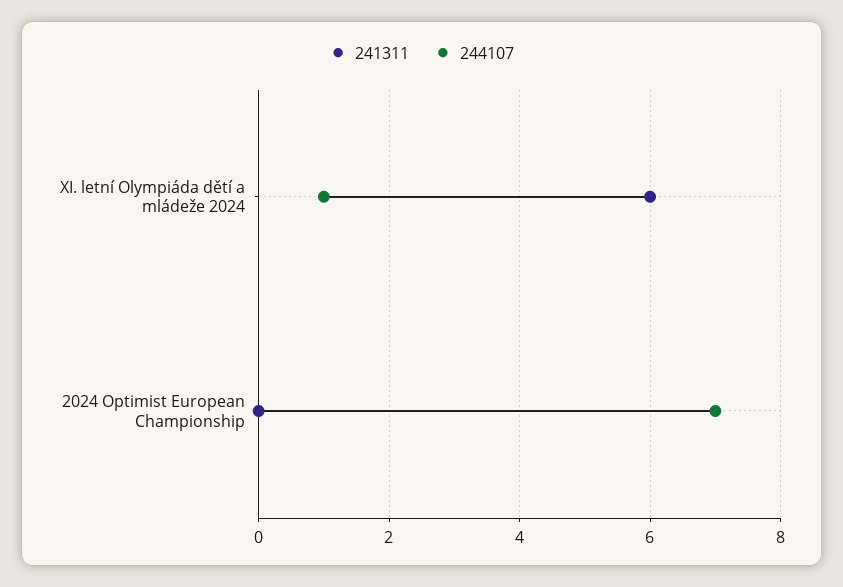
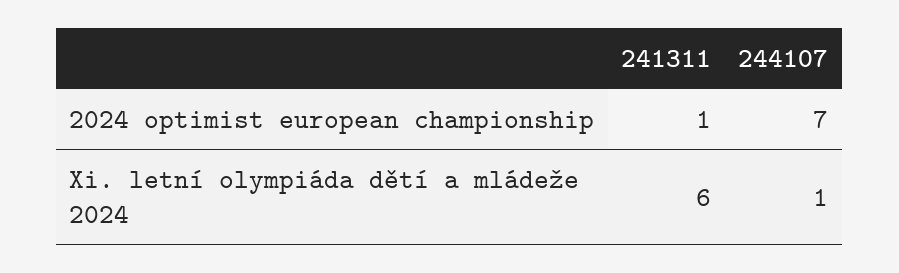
  {
    "241311": {
      "XI. letní Olympiáda dětí a mládeže 2024": 6,
-     "2024 Optimist European Championship": 0
+     "2024 Optimist European Championship": 1
    },
    "244107": {
      "XI. letní Olympiáda dětí a mládeže 2024": 1,
      "2024 Optimist European Championship": 7
    }
  }

